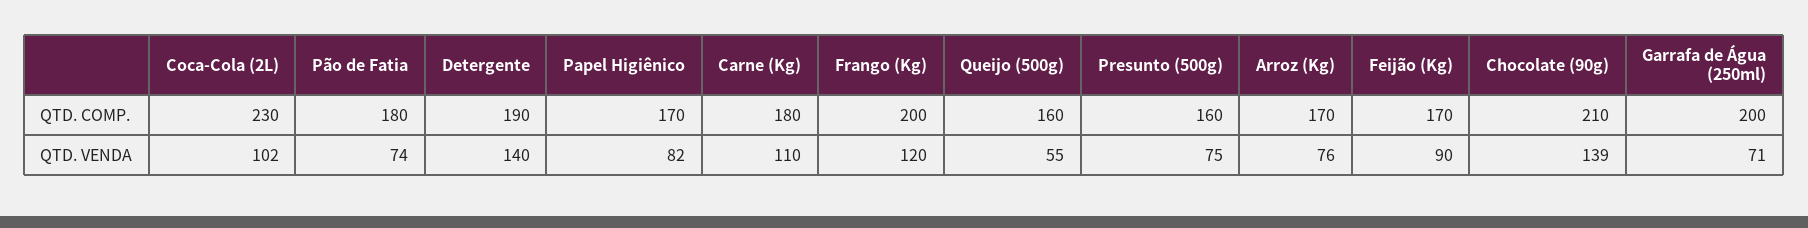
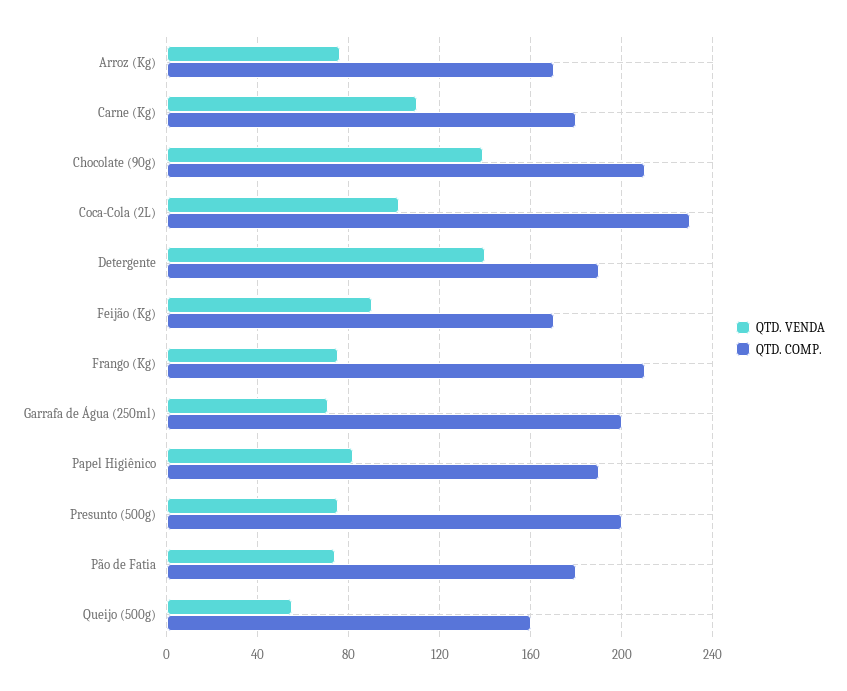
  {
    "QTD. COMP.": {
      "Coca-Cola (2L)": 230,
      "Pão de Fatia": 180,
      "Detergente": 190,
-     "Papel Higiênico": 170,
+     "Papel Higiênico": 190,
      "Carne (Kg)": 180,
-     "Frango (Kg)": 200,
+     "Frango (Kg)": 210,
      "Queijo (500g)": 160,
-     "Presunto (500g)": 160,
+     "Presunto (500g)": 200,
      "Arroz (Kg)": 170,
      "Feijão (Kg)": 170,
      "Chocolate (90g)": 210,
      "Garrafa de Água (250ml)": 200
    },
    "QTD. VENDA": {
      "Coca-Cola (2L)": 102,
      "Pão de Fatia": 74,
      "Detergente": 140,
      "Papel Higiênico": 82,
      "Carne (Kg)": 110,
-     "Frango (Kg)": 120,
+     "Frango (Kg)": 75,
      "Queijo (500g)": 55,
      "Presunto (500g)": 75,
      "Arroz (Kg)": 76,
      "Feijão (Kg)": 90,
      "Chocolate (90g)": 139,
      "Garrafa de Água (250ml)": 71
    }
  }

